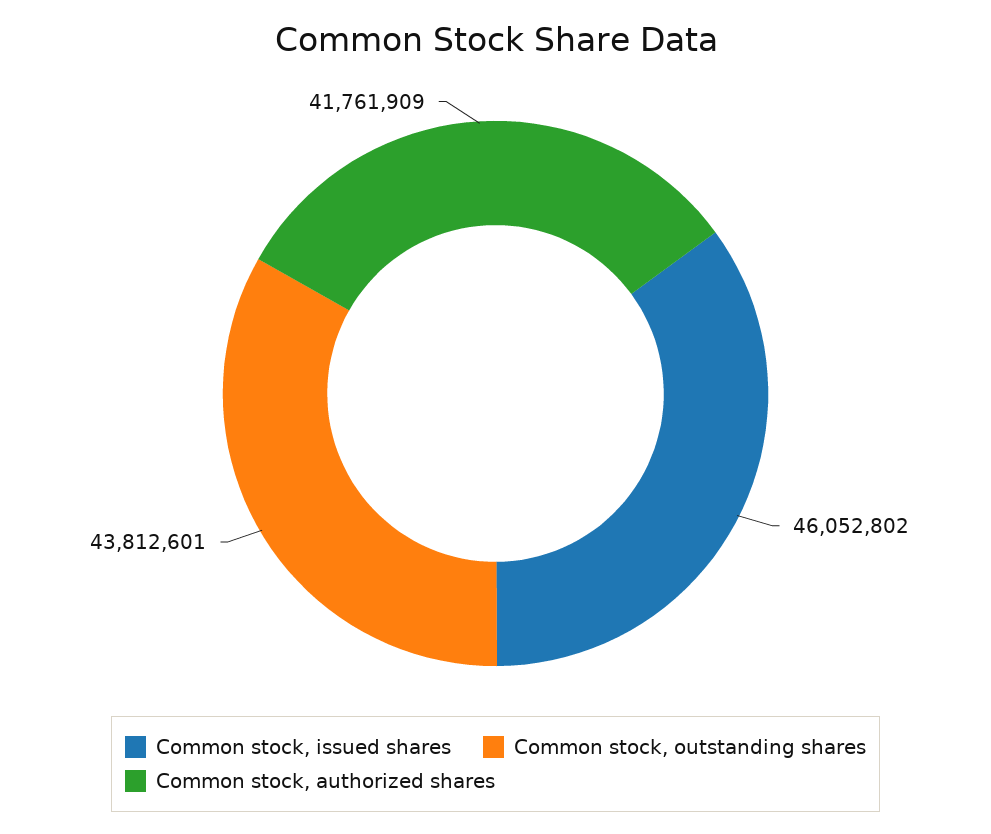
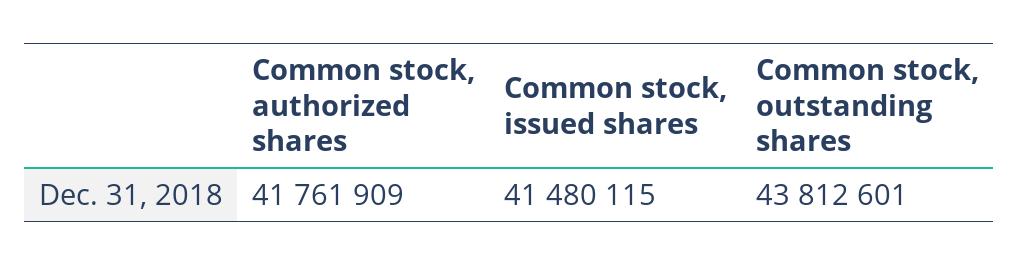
  {
-   "Common stock, issued shares": 46052802,
+   "Common stock, issued shares": 41480115,
    "Common stock, outstanding shares": 43812601,
    "Common stock, authorized shares": 41761909
  }

